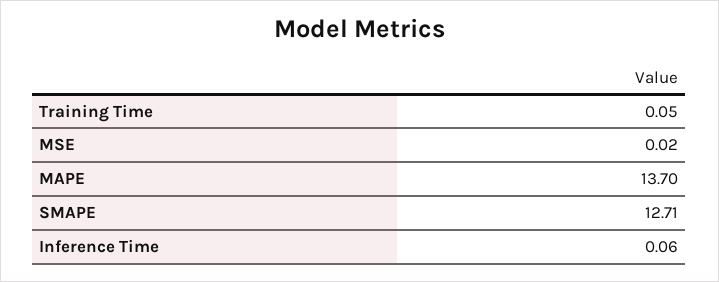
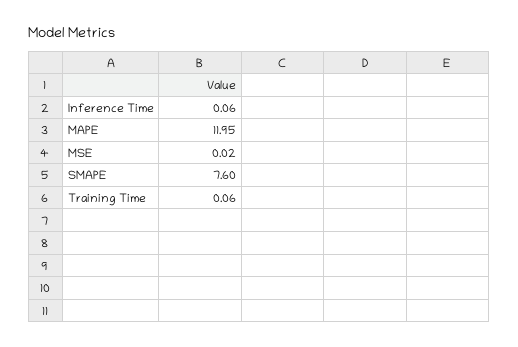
  {
-   "Training Time": 0.05,
+   "Training Time": 0.06,
    "MSE": 0.02,
-   "MAPE": 13.7,
+   "MAPE": 11.95,
-   "SMAPE": 12.71,
+   "SMAPE": 7.6,
    "Inference Time": 0.06
  }

